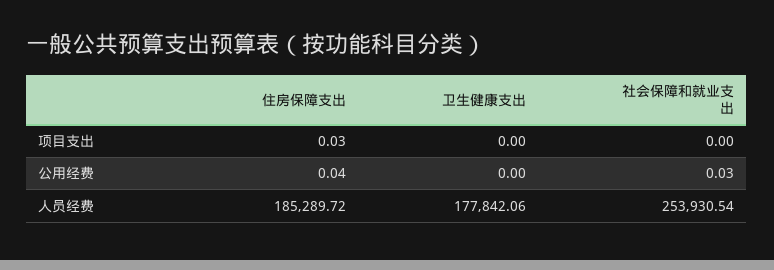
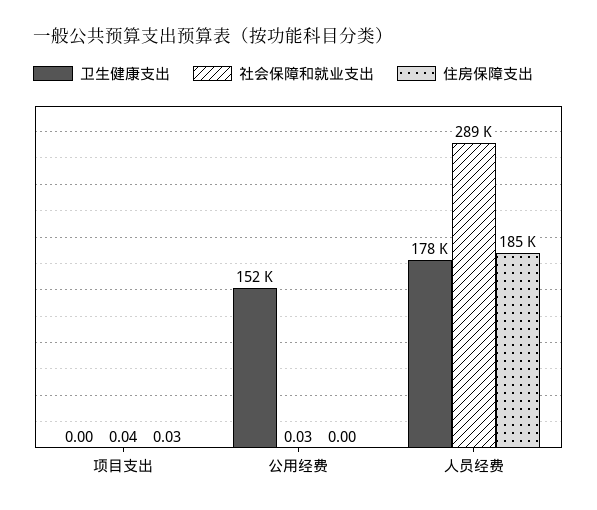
  {
    "住房保障支出": {
      "项目支出": 0.03,
-     "公用经费": 0.04,
+     "公用经费": 0,
      "人员经费": 185289.72
    },
    "卫生健康支出": {
      "项目支出": 0,
-     "公用经费": 0,
+     "公用经费": 152000,
      "人员经费": 177842.06
    },
    "社会保障和就业支出": {
-     "项目支出": 0,
+     "项目支出": 0.04,
      "公用经费": 0.03,
-     "人员经费": 253930.54
+     "人员经费": 289000
    }
  }

